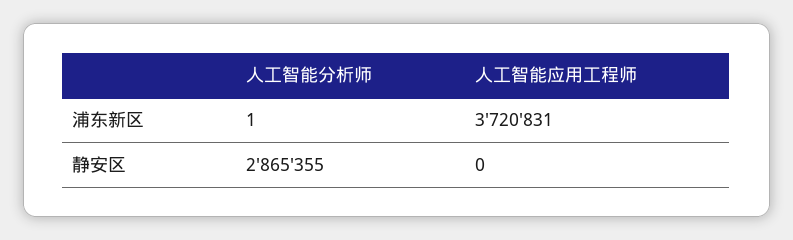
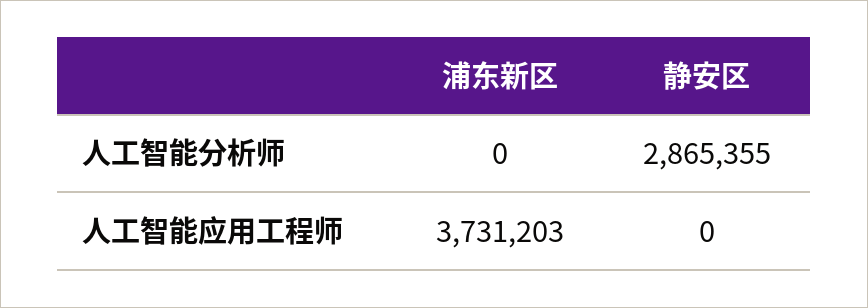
  {
    "人工智能分析师": {
-     "浦东新区": 1,
+     "浦东新区": 0,
      "静安区": 2865355
    },
    "人工智能应用工程师": {
-     "浦东新区": 3720831,
+     "浦东新区": 3731203,
      "静安区": 0
    }
  }

